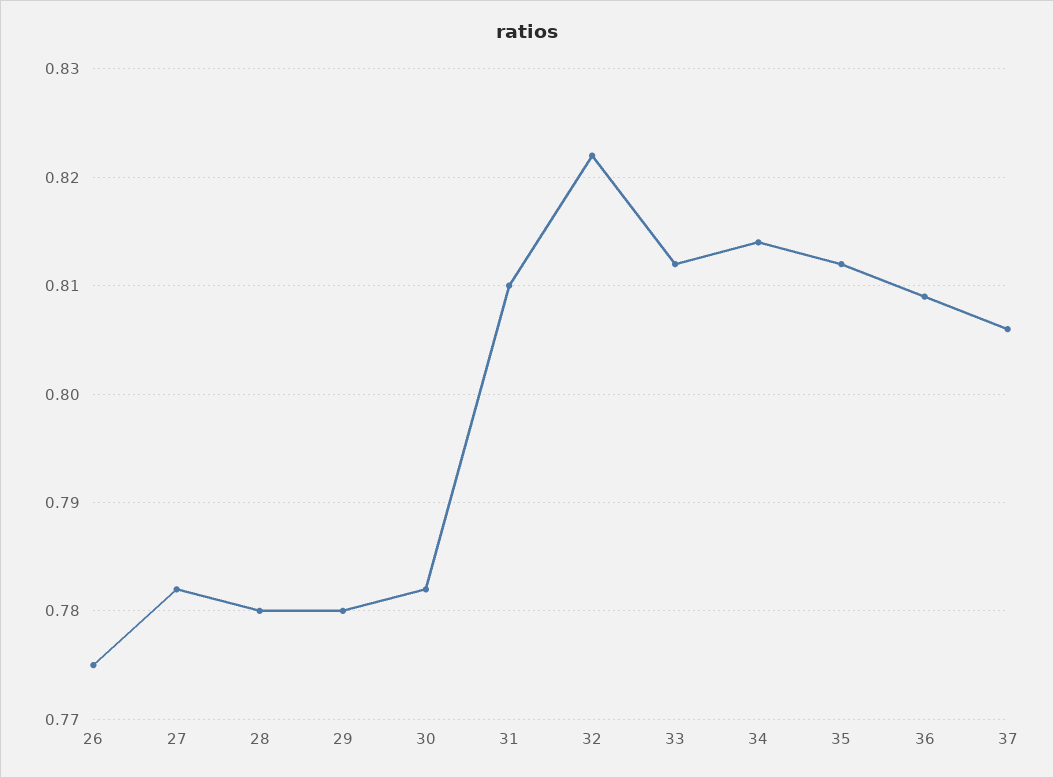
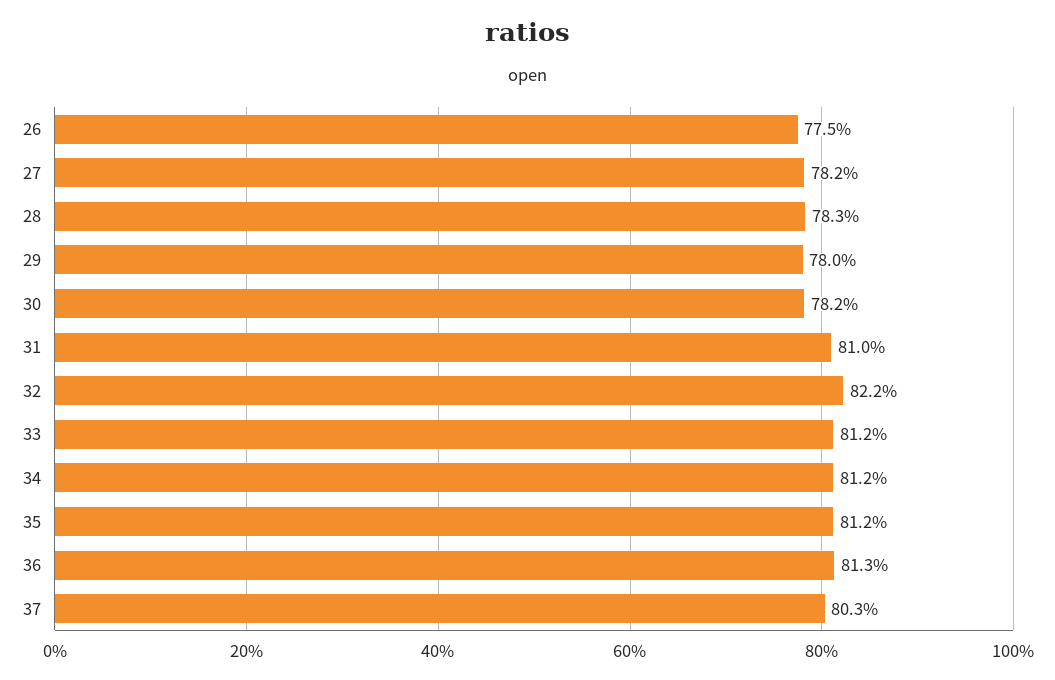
  {
    "26": 0.775,
    "27": 0.782,
-   "28": 0.78,
+   "28": 0.783,
    "29": 0.78,
    "30": 0.782,
    "31": 0.81,
    "32": 0.822,
    "33": 0.812,
-   "34": 0.814,
+   "34": 0.812,
    "35": 0.812,
-   "36": 0.809,
+   "36": 0.813,
-   "37": 0.806
+   "37": 0.803
  }

